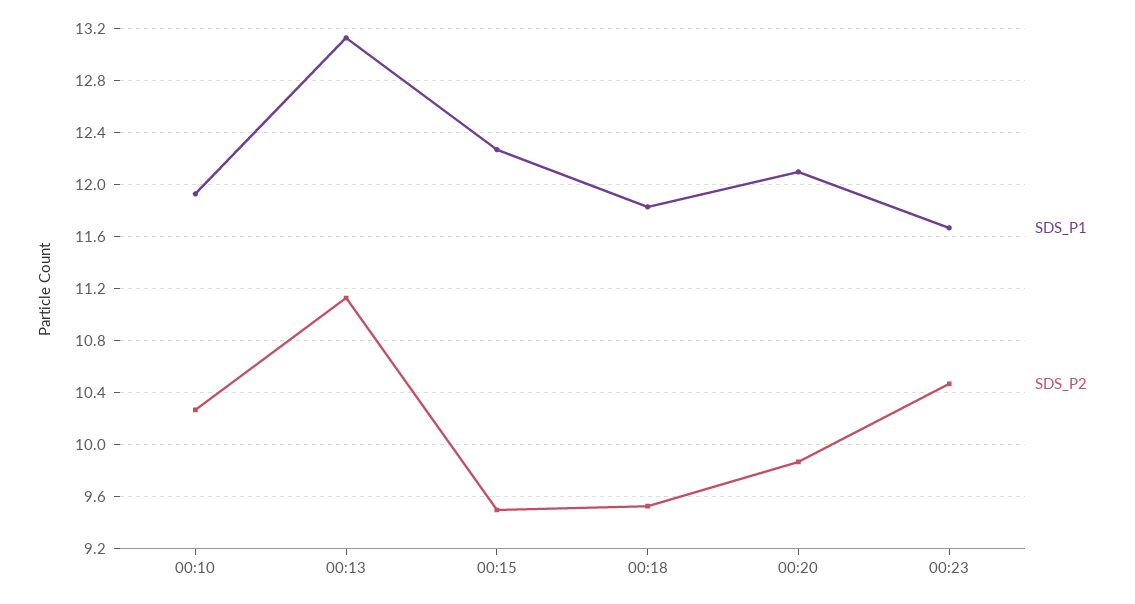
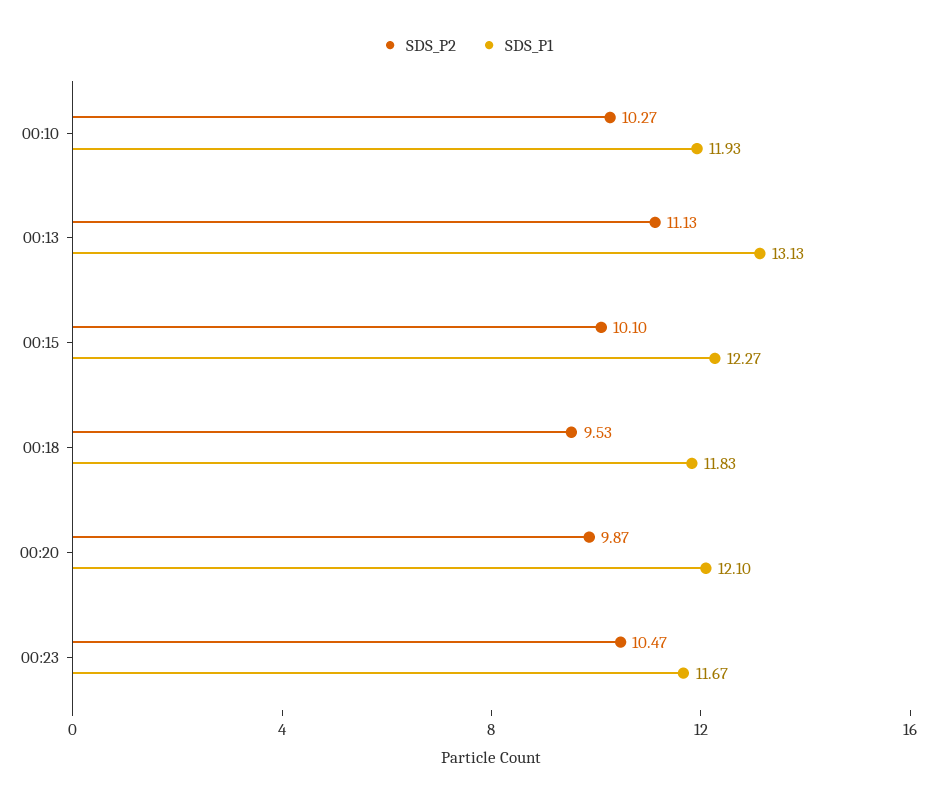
  {
    "SDS_P1": {
      "00:10": 11.93,
      "00:13": 13.13,
      "00:15": 12.27,
      "00:18": 11.83,
      "00:20": 12.1,
      "00:23": 11.67
    },
    "SDS_P2": {
      "00:10": 10.27,
      "00:13": 11.13,
-     "00:15": 9.5,
+     "00:15": 10.1,
      "00:18": 9.53,
      "00:20": 9.87,
      "00:23": 10.47
    }
  }

